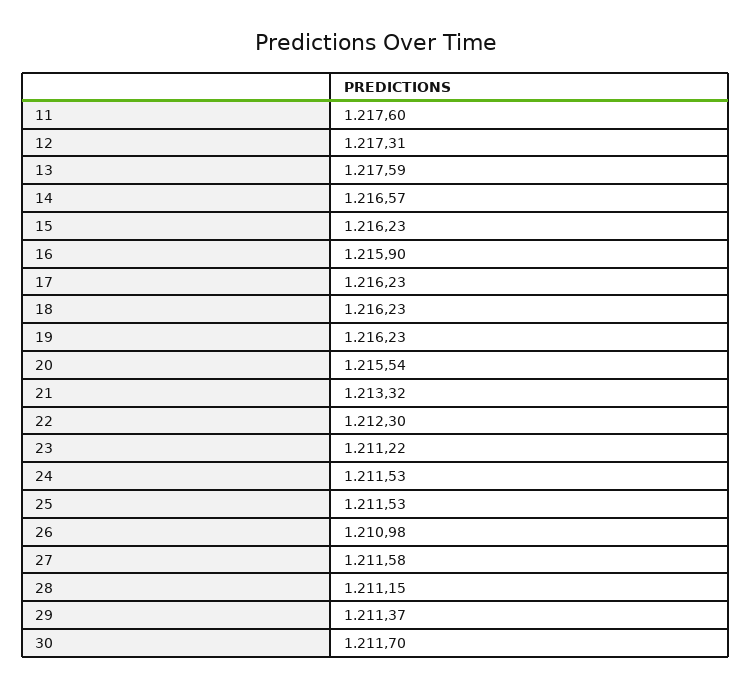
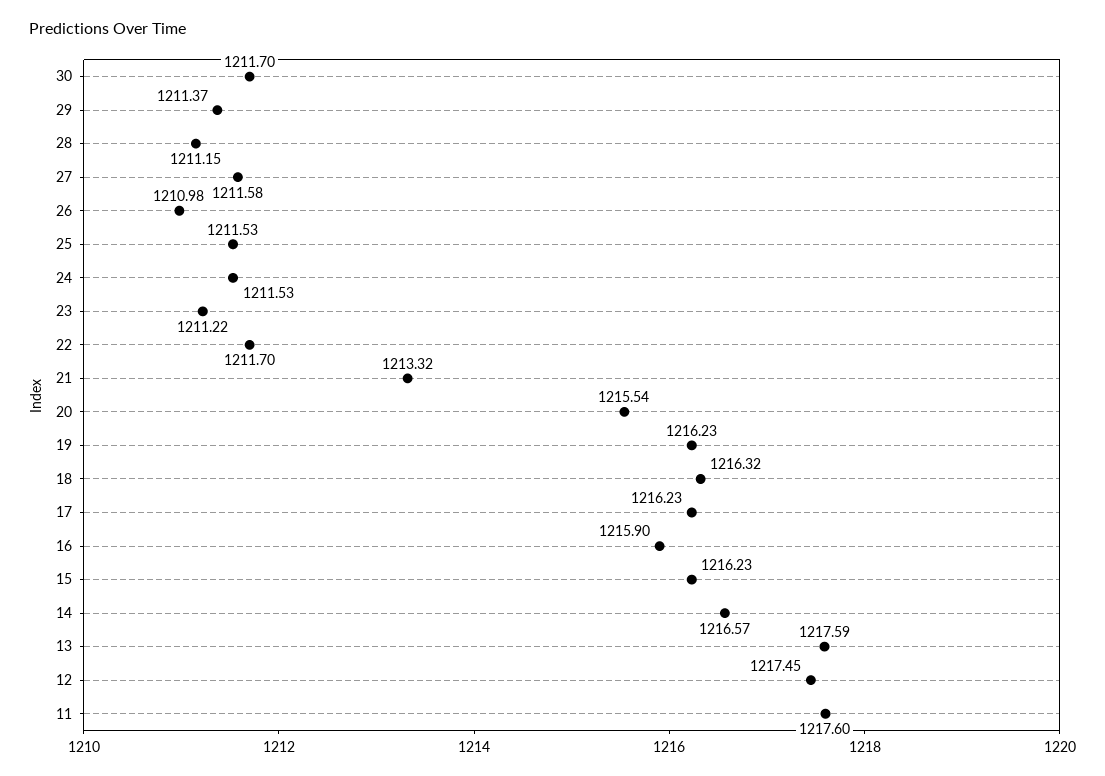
  {
    "11": 1217.6,
-   "12": 1217.31,
+   "12": 1217.45,
    "13": 1217.59,
    "14": 1216.57,
    "15": 1216.23,
    "16": 1215.9,
    "17": 1216.23,
-   "18": 1216.23,
+   "18": 1216.32,
    "19": 1216.23,
    "20": 1215.54,
    "21": 1213.32,
-   "22": 1212.3,
+   "22": 1211.7,
    "23": 1211.22,
    "24": 1211.53,
    "25": 1211.53,
    "26": 1210.98,
    "27": 1211.58,
    "28": 1211.15,
    "29": 1211.37,
    "30": 1211.7
  }

